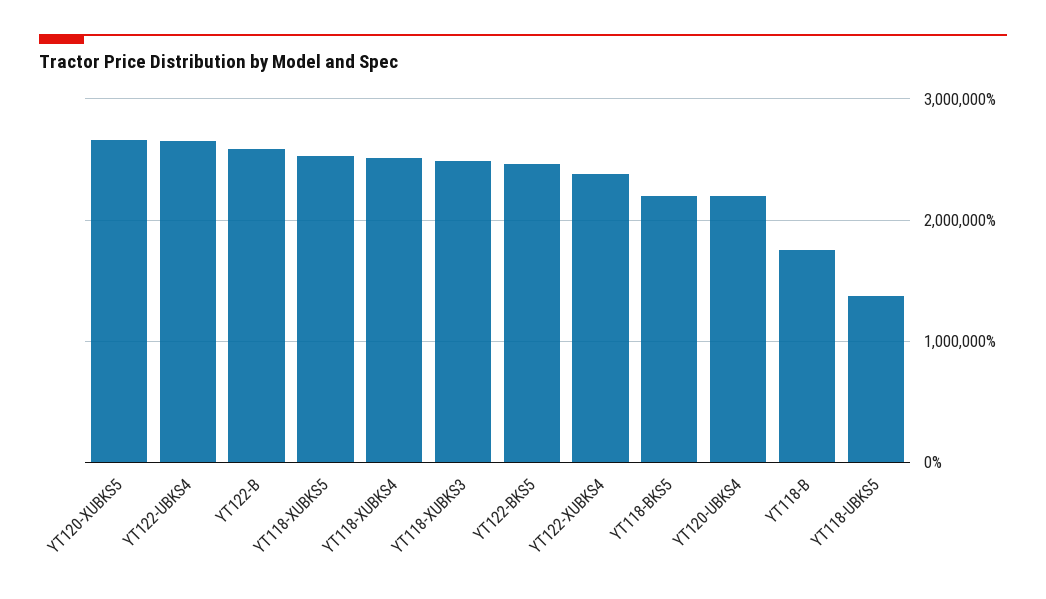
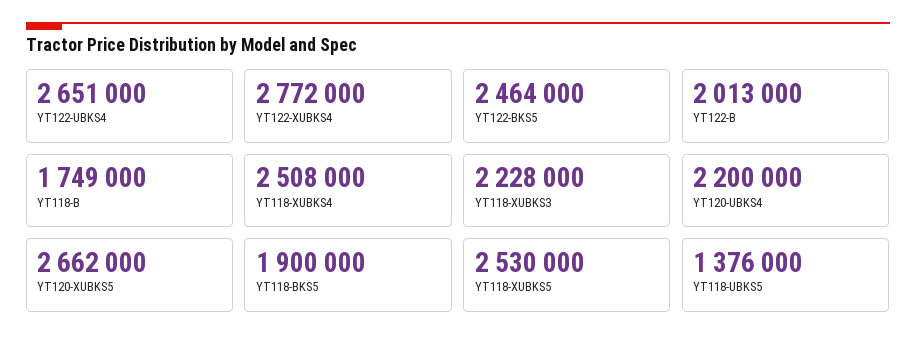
  {
    "YT120-XUBKS5": 2662000,
    "YT122-UBKS4": 2651000,
-   "YT122-B": 2600000,
+   "YT122-B": 2013000,
    "YT118-XUBKS5": 2530000,
    "YT118-XUBKS4": 2508000,
-   "YT118-XUBKS3": 2500000,
+   "YT118-XUBKS3": 2228000,
    "YT122-BKS5": 2464000,
-   "YT122-XUBKS4": 2400000,
+   "YT122-XUBKS4": 2772000,
-   "YT118-BKS5": 2200000,
+   "YT118-BKS5": 1900000,
    "YT120-UBKS4": 2200000,
    "YT118-B": 1749000,
    "YT118-UBKS5": 1376000
  }

